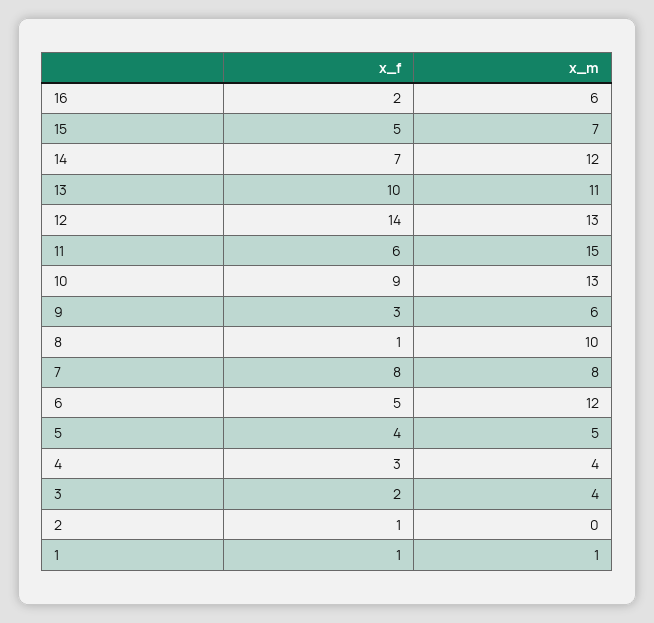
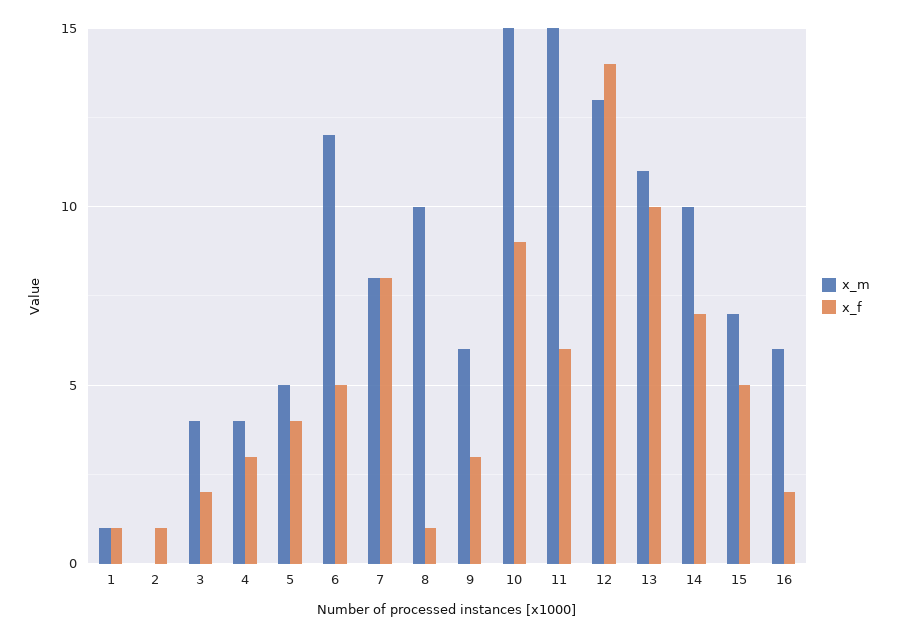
  {
    "x_f": {
      "16": 2,
      "15": 5,
      "14": 7,
      "13": 10,
      "12": 14,
      "11": 6,
      "10": 9,
      "9": 3,
      "8": 1,
      "7": 8,
      "6": 5,
      "5": 4,
      "4": 3,
      "3": 2,
      "2": 1,
      "1": 1
    },
    "x_m": {
      "16": 6,
      "15": 7,
-     "14": 12,
+     "14": 10,
      "13": 11,
      "12": 13,
      "11": 15,
-     "10": 13,
+     "10": 15,
      "9": 6,
      "8": 10,
      "7": 8,
      "6": 12,
      "5": 5,
      "4": 4,
      "3": 4,
      "2": 0,
      "1": 1
    }
  }

